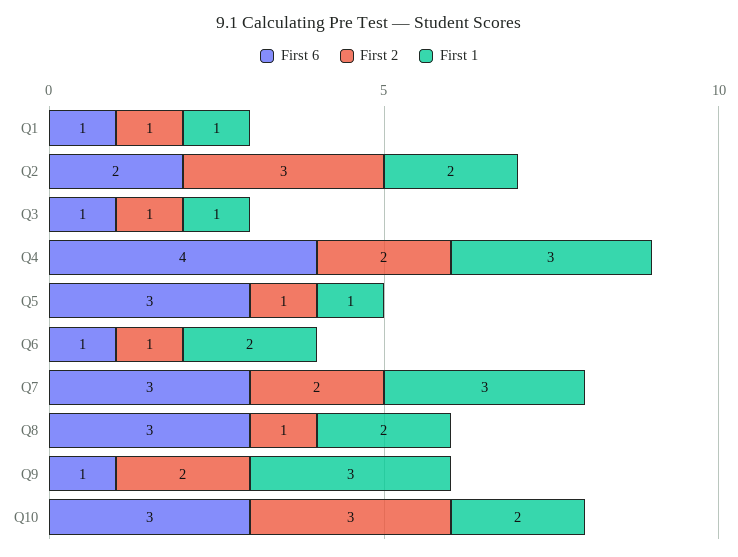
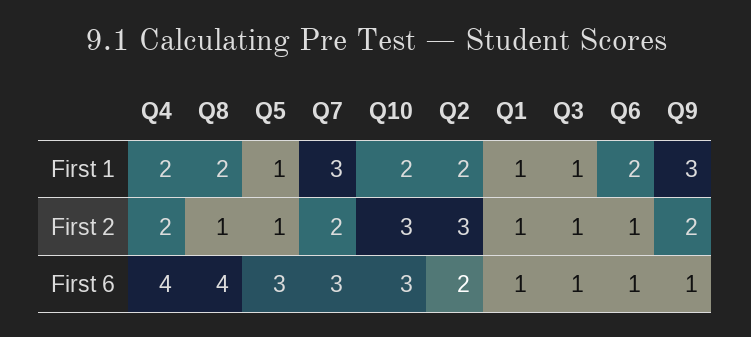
  {
    "First 6": {
      "Q1": 1,
      "Q2": 2,
      "Q3": 1,
      "Q4": 4,
      "Q5": 3,
      "Q6": 1,
      "Q7": 3,
-     "Q8": 3,
+     "Q8": 4,
      "Q9": 1,
      "Q10": 3
    },
    "First 2": {
      "Q1": 1,
      "Q2": 3,
      "Q3": 1,
      "Q4": 2,
      "Q5": 1,
      "Q6": 1,
      "Q7": 2,
      "Q8": 1,
      "Q9": 2,
      "Q10": 3
    },
    "First 1": {
      "Q1": 1,
      "Q2": 2,
      "Q3": 1,
-     "Q4": 3,
+     "Q4": 2,
      "Q5": 1,
      "Q6": 2,
      "Q7": 3,
      "Q8": 2,
      "Q9": 3,
      "Q10": 2
    }
  }

